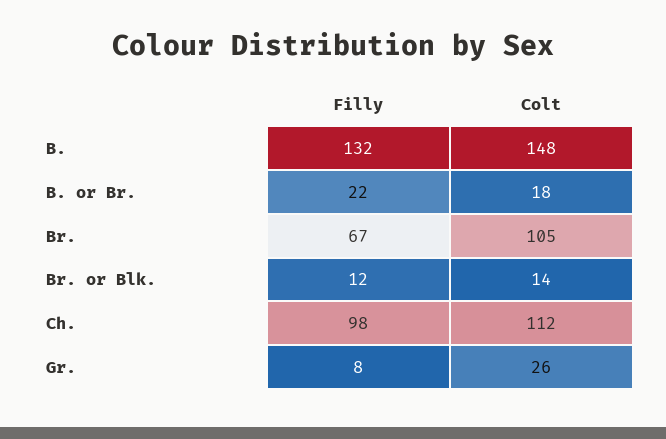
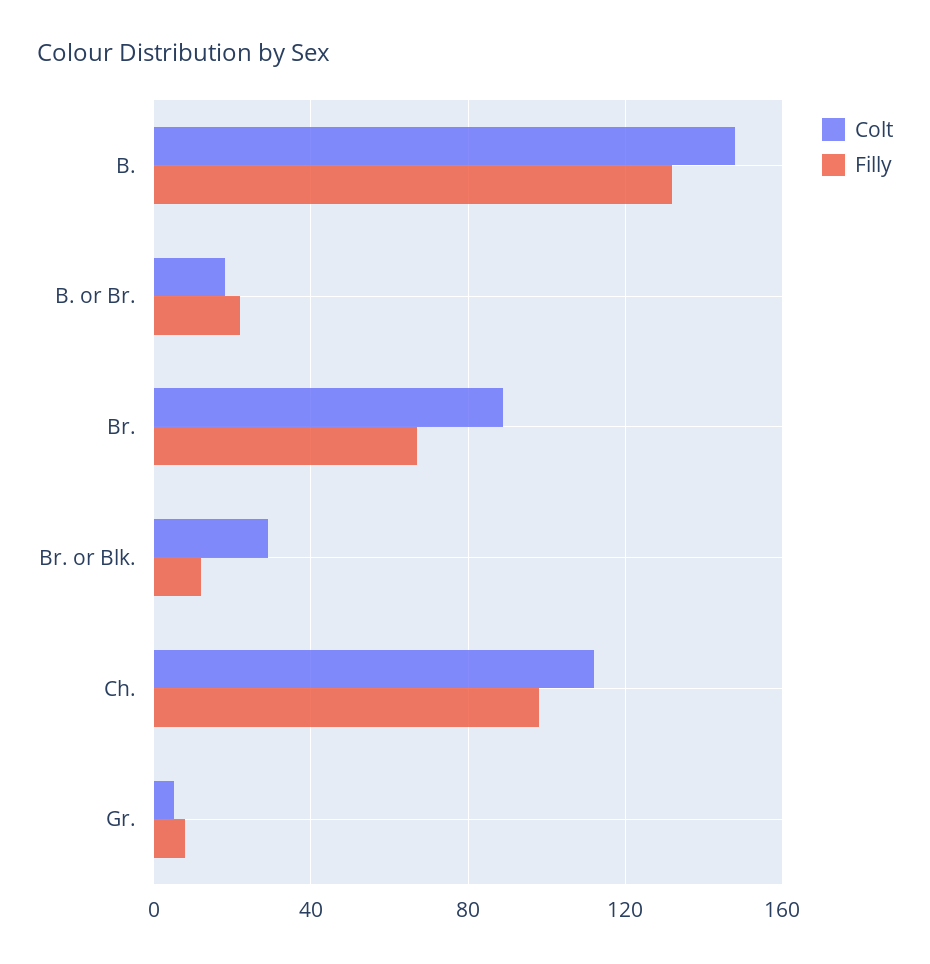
  {
    "Filly": {
      "B.": 132,
      "B. or Br.": 22,
      "Br.": 67,
      "Br. or Blk.": 12,
      "Ch.": 98,
      "Gr.": 8
    },
    "Colt": {
      "B.": 148,
      "B. or Br.": 18,
-     "Br.": 105,
+     "Br.": 90,
-     "Br. or Blk.": 14,
+     "Br. or Blk.": 30,
      "Ch.": 112,
-     "Gr.": 26
+     "Gr.": 5
    }
  }

